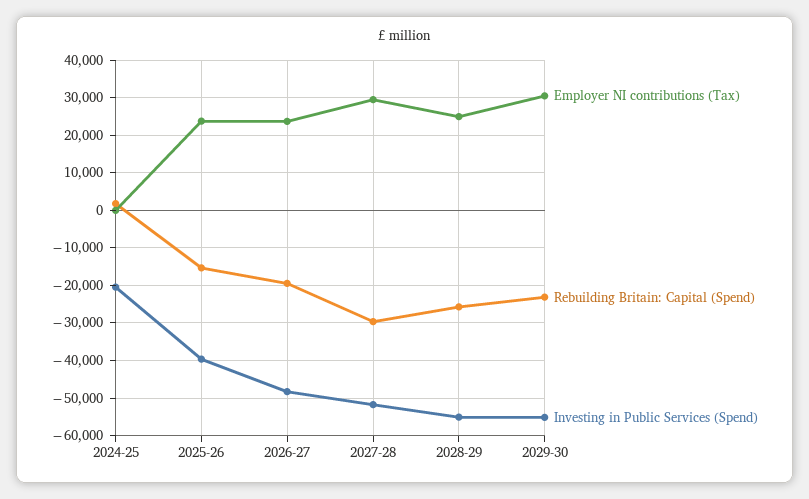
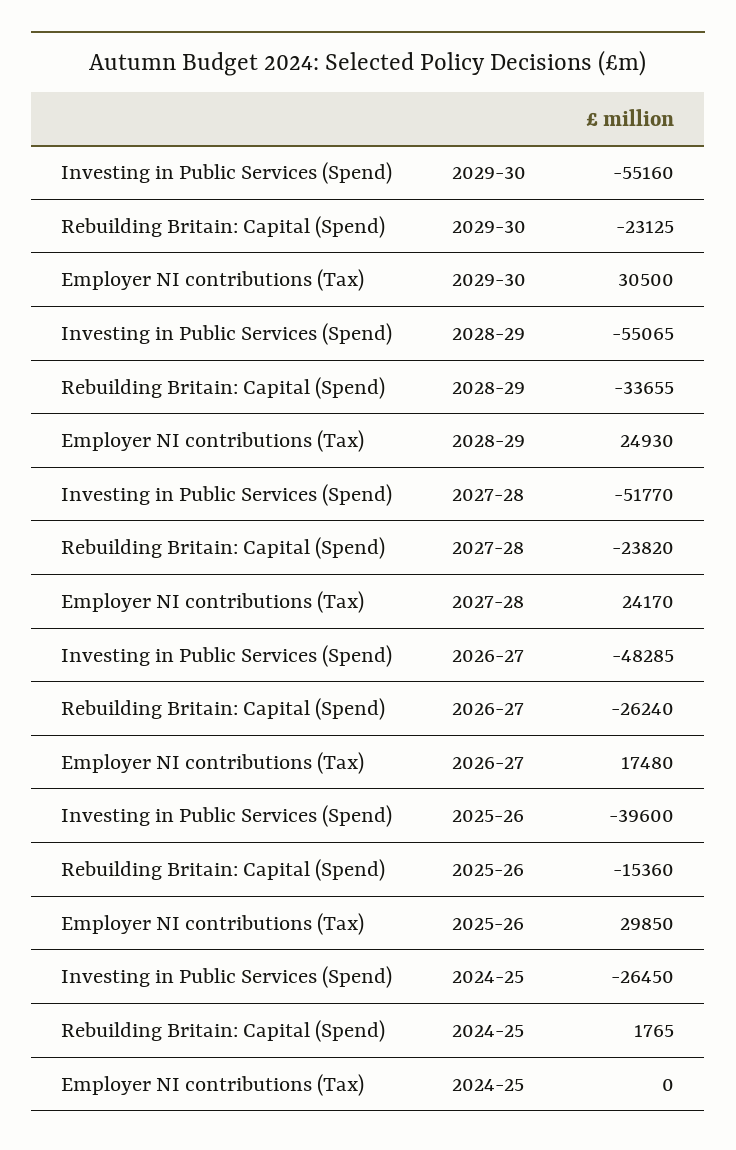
  {
    "Employer NI contributions (Tax)": {
      "2024-25": 0,
-     "2025-26": 24000,
+     "2025-26": 29850,
-     "2026-27": 24000,
+     "2026-27": 17480,
-     "2027-28": 30000,
+     "2027-28": 24170,
      "2028-29": 24930,
      "2029-30": 30500
    },
    "Rebuilding Britain: Capital (Spend)": {
      "2024-25": 1765,
      "2025-26": -15360,
-     "2026-27": -20000,
+     "2026-27": -26240,
-     "2027-28": -30000,
+     "2027-28": -23820,
-     "2028-29": -26000,
+     "2028-29": -33655,
      "2029-30": -23125
    },
    "Investing in Public Services (Spend)": {
-     "2024-25": -20000,
+     "2024-25": -26450,
      "2025-26": -39600,
      "2026-27": -48285,
      "2027-28": -51770,
      "2028-29": -55065,
      "2029-30": -55160
    }
  }

